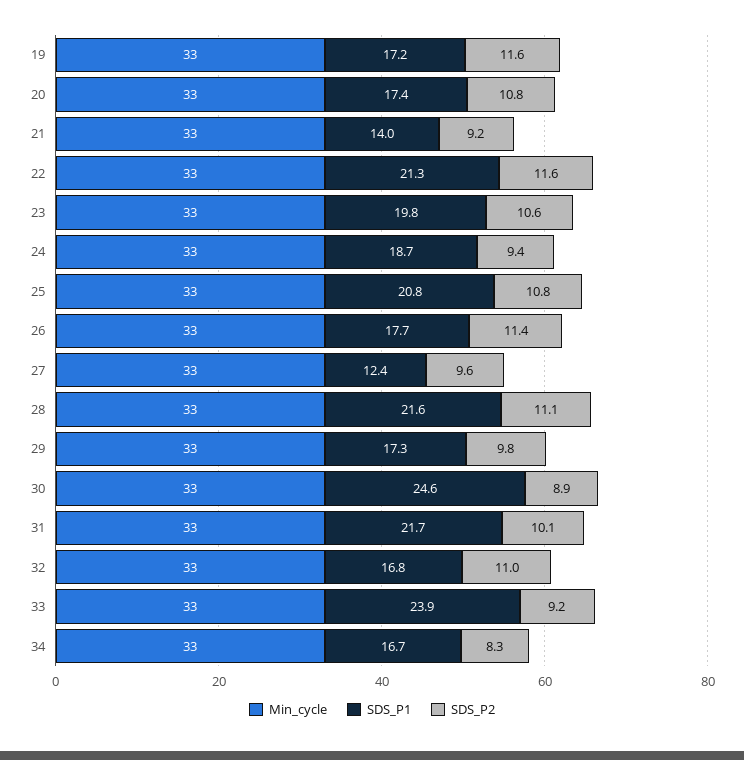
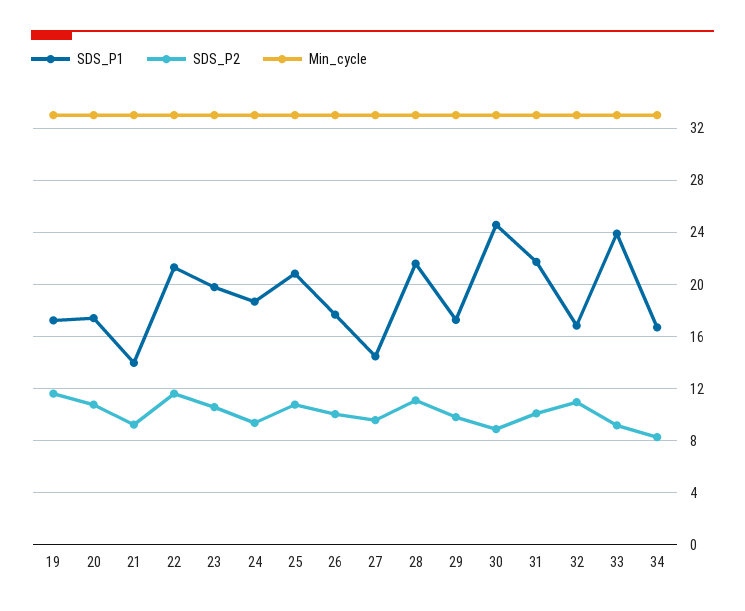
  {
    "Min_cycle": {
      "19": 33,
      "20": 33,
      "21": 33,
      "22": 33,
      "23": 33,
      "24": 33,
      "25": 33,
      "26": 33,
      "27": 33,
      "28": 33,
      "29": 33,
      "30": 33,
      "31": 33,
      "32": 33,
      "33": 33,
      "34": 33
    },
    "SDS_P1": {
      "19": 17.2,
      "20": 17.4,
      "21": 14,
      "22": 21.3,
      "23": 19.8,
      "24": 18.7,
      "25": 20.8,
      "26": 17.7,
-     "27": 12.4,
+     "27": 14.5,
      "28": 21.6,
      "29": 17.3,
      "30": 24.6,
      "31": 21.7,
      "32": 16.8,
      "33": 23.9,
      "34": 16.7
    },
    "SDS_P2": {
      "19": 11.6,
      "20": 10.8,
      "21": 9.2,
      "22": 11.6,
      "23": 10.6,
      "24": 9.4,
      "25": 10.8,
-     "26": 11.4,
+     "26": 10,
      "27": 9.6,
      "28": 11.1,
      "29": 9.8,
      "30": 8.9,
      "31": 10.1,
      "32": 11,
      "33": 9.2,
      "34": 8.3
    }
  }

